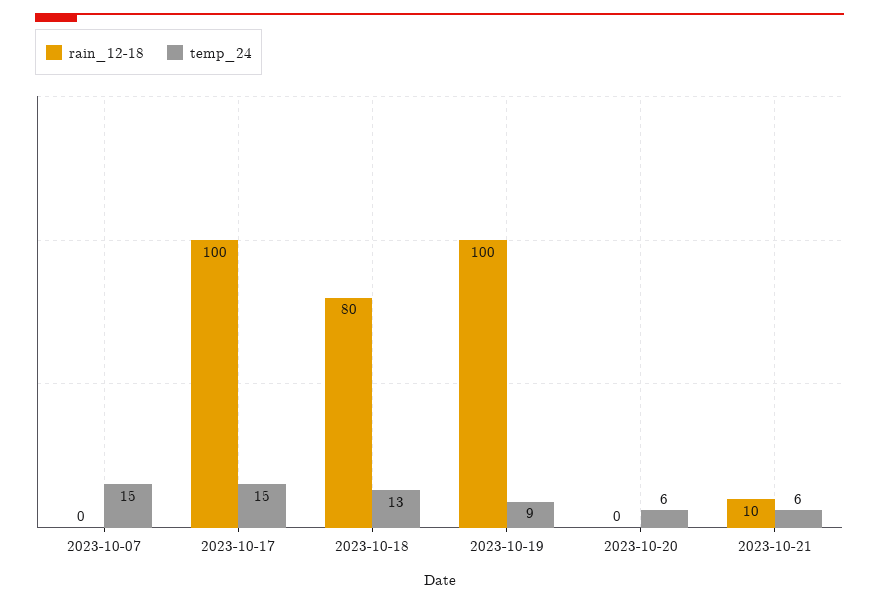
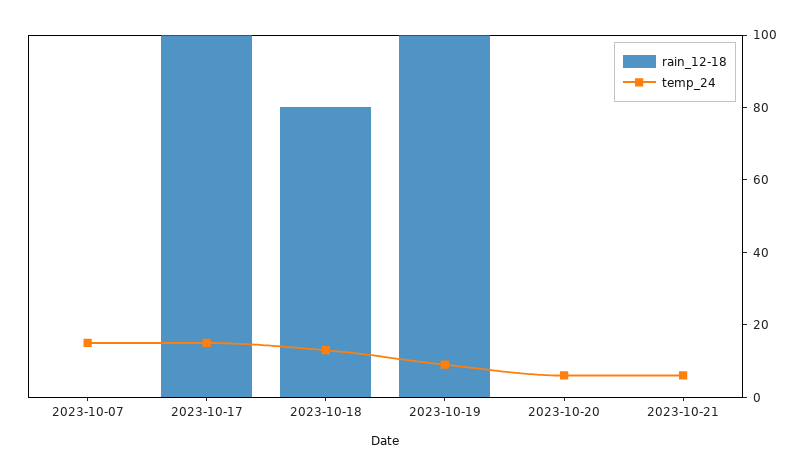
  {
    "rain_12-18": {
      "2023-10-07": 0,
      "2023-10-17": 100,
      "2023-10-18": 80,
      "2023-10-19": 100,
      "2023-10-20": 0,
-     "2023-10-21": 10
+     "2023-10-21": 0
    },
    "temp_24": {
      "2023-10-07": 15,
      "2023-10-17": 15,
      "2023-10-18": 13,
      "2023-10-19": 9,
      "2023-10-20": 6,
      "2023-10-21": 6
    }
  }

